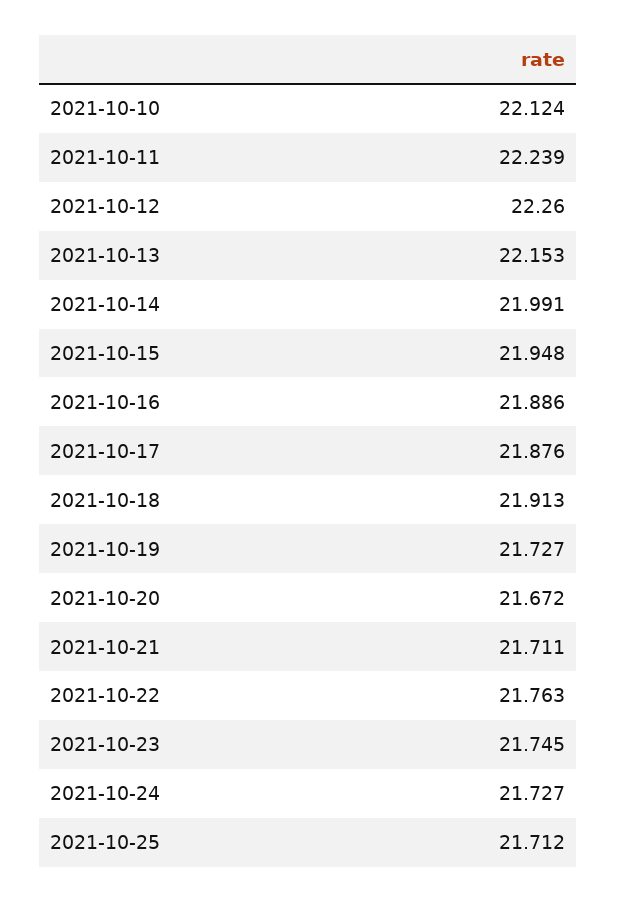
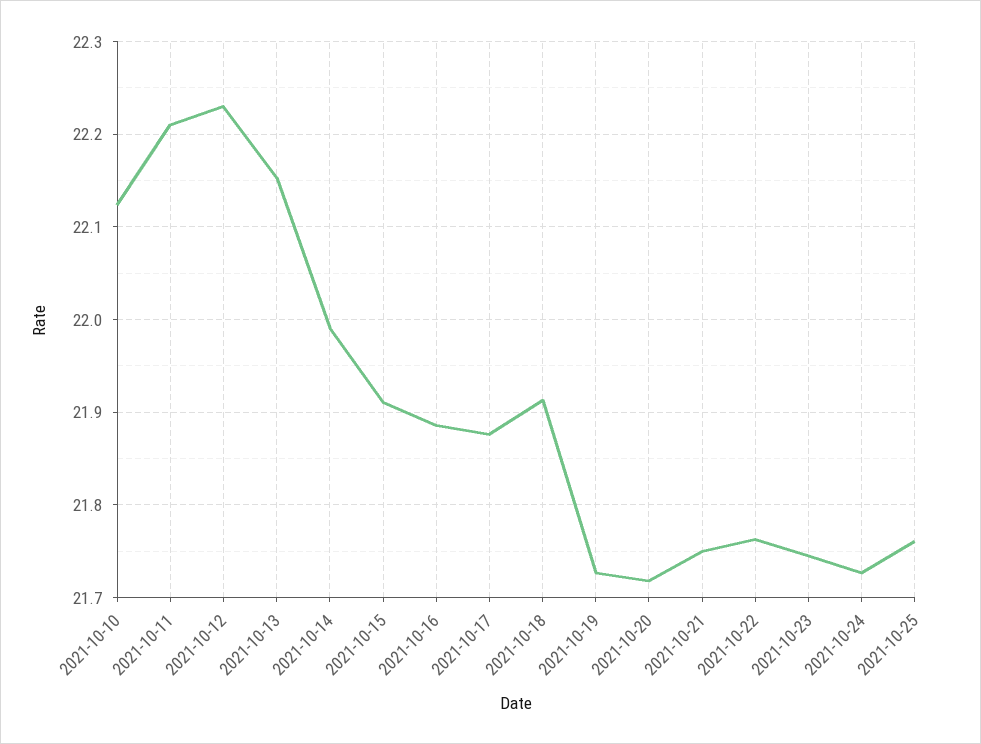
  {
    "2021-10-10": 22.124,
-   "2021-10-11": 22.239,
+   "2021-10-11": 22.21,
-   "2021-10-12": 22.26,
+   "2021-10-12": 22.23,
    "2021-10-13": 22.153,
    "2021-10-14": 21.991,
-   "2021-10-15": 21.948,
+   "2021-10-15": 21.91,
    "2021-10-16": 21.886,
    "2021-10-17": 21.876,
    "2021-10-18": 21.913,
    "2021-10-19": 21.727,
-   "2021-10-20": 21.672,
+   "2021-10-20": 21.72,
-   "2021-10-21": 21.711,
+   "2021-10-21": 21.75,
    "2021-10-22": 21.763,
    "2021-10-23": 21.745,
    "2021-10-24": 21.727,
-   "2021-10-25": 21.712
+   "2021-10-25": 21.76
  }

